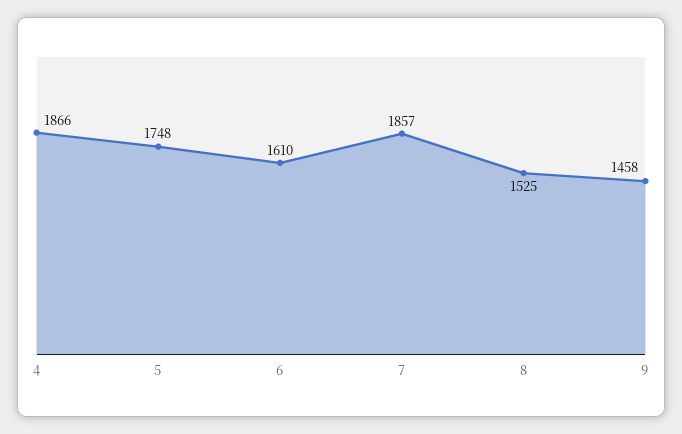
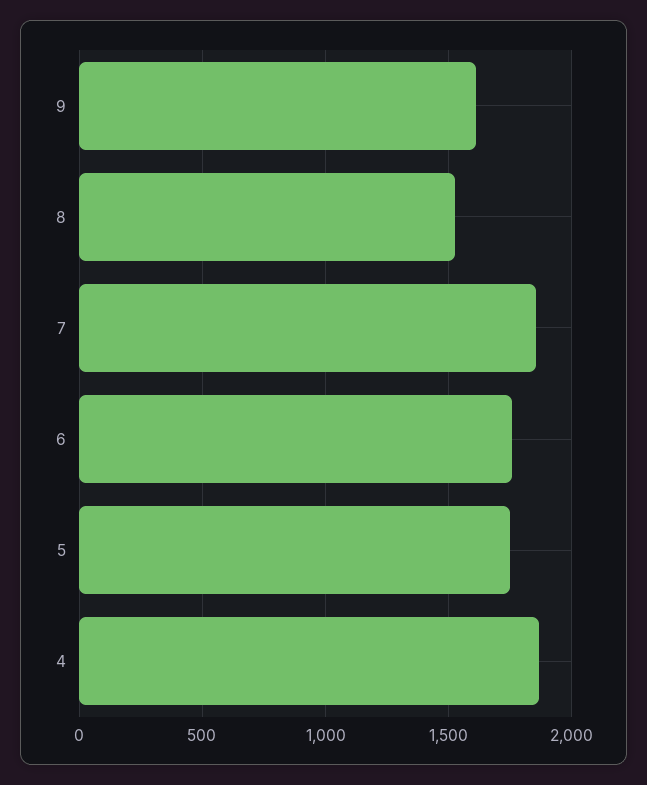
  {
    "4": 1866,
    "5": 1748,
-   "6": 1610,
+   "6": 1750,
    "7": 1857,
    "8": 1525,
-   "9": 1458
+   "9": 1600
  }

